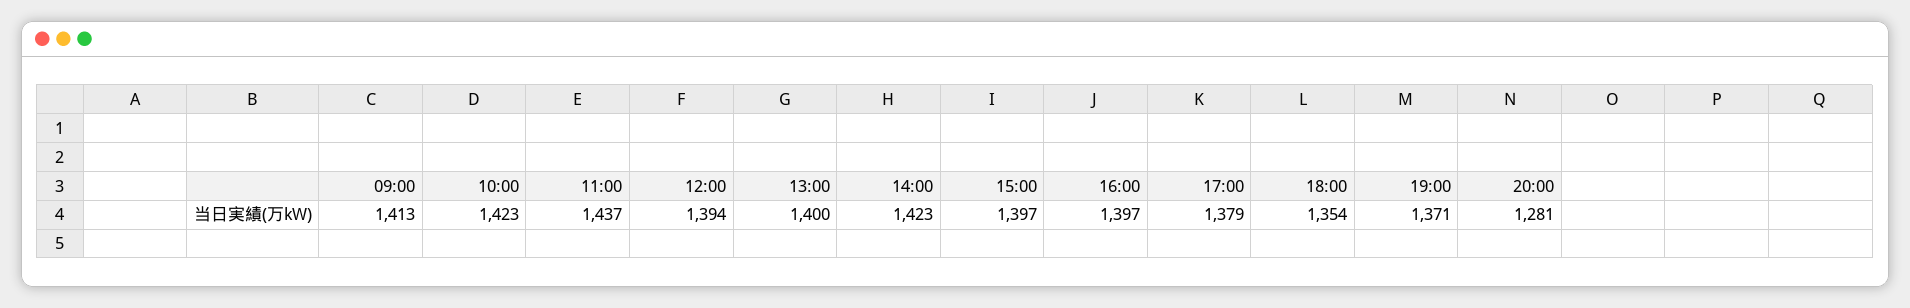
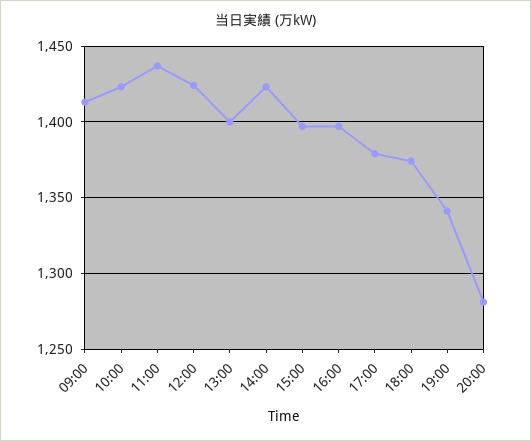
  {
    "09:00": 1413,
    "10:00": 1423,
    "11:00": 1437,
-   "12:00": 1394,
+   "12:00": 1425,
    "13:00": 1400,
    "14:00": 1423,
    "15:00": 1397,
    "16:00": 1397,
    "17:00": 1379,
-   "18:00": 1354,
+   "18:00": 1375,
-   "19:00": 1371,
+   "19:00": 1340,
    "20:00": 1281
  }

